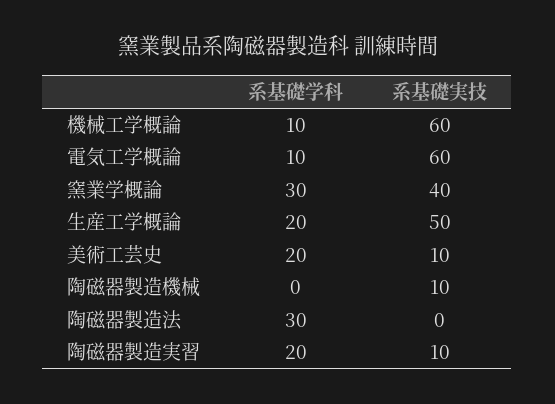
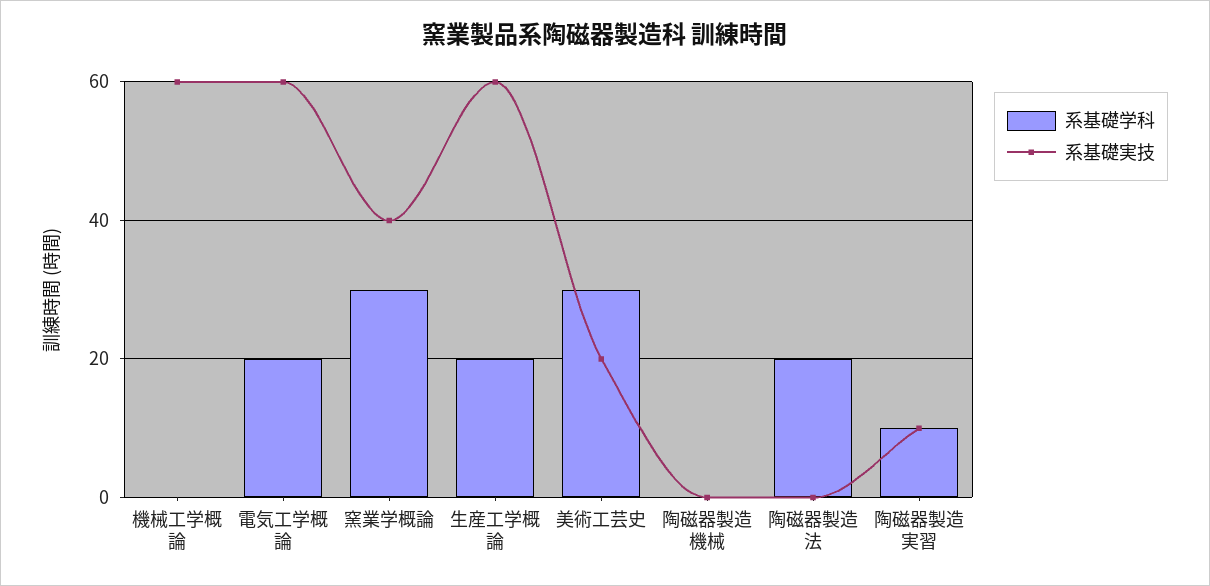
  {
    "系基礎学科": {
-     "機械工学概論": 10,
+     "機械工学概論": 0,
-     "電気工学概論": 10,
+     "電気工学概論": 20,
      "窯業学概論": 30,
      "生産工学概論": 20,
-     "美術工芸史": 20,
+     "美術工芸史": 30,
      "陶磁器製造機械": 0,
-     "陶磁器製造法": 30,
+     "陶磁器製造法": 20,
-     "陶磁器製造実習": 20
+     "陶磁器製造実習": 10
    },
    "系基礎実技": {
      "機械工学概論": 60,
      "電気工学概論": 60,
      "窯業学概論": 40,
-     "生産工学概論": 50,
+     "生産工学概論": 60,
-     "美術工芸史": 10,
+     "美術工芸史": 20,
-     "陶磁器製造機械": 10,
+     "陶磁器製造機械": 0,
      "陶磁器製造法": 0,
      "陶磁器製造実習": 10
    }
  }

